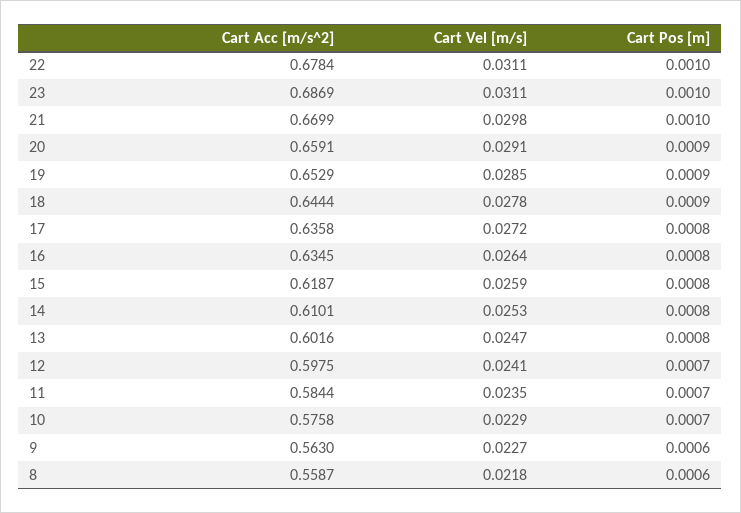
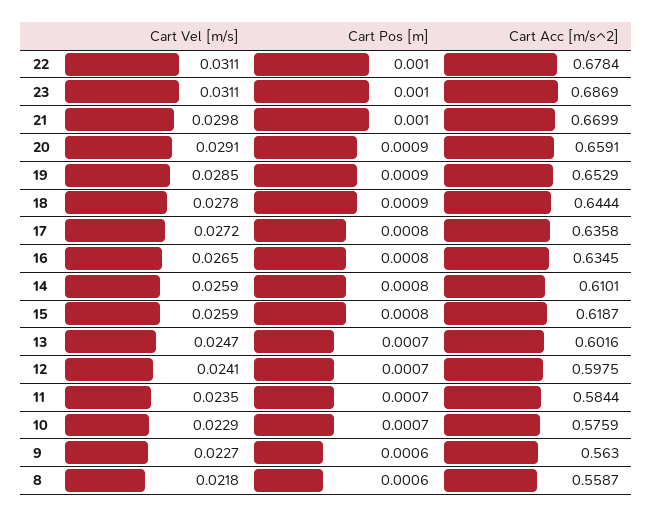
  {
    "Cart Acc [m/s^2]": {
      "22": 0.6784,
      "23": 0.6869,
      "21": 0.6699,
      "20": 0.6591,
      "19": 0.6529,
      "18": 0.6444,
      "17": 0.6358,
      "16": 0.6345,
      "15": 0.6187,
      "14": 0.6101,
      "13": 0.6016,
      "12": 0.5975,
      "11": 0.5844,
-     "10": 0.5758,
+     "10": 0.5759,
      "9": 0.563,
      "8": 0.5587
    },
    "Cart Vel [m/s]": {
      "22": 0.0311,
      "23": 0.0311,
      "21": 0.0298,
      "20": 0.0291,
      "19": 0.0285,
      "18": 0.0278,
      "17": 0.0272,
-     "16": 0.0264,
+     "16": 0.0265,
      "15": 0.0259,
-     "14": 0.0253,
+     "14": 0.0259,
      "13": 0.0247,
      "12": 0.0241,
      "11": 0.0235,
      "10": 0.0229,
      "9": 0.0227,
      "8": 0.0218
    },
    "Cart Pos [m]": {
      "22": 0.001,
      "23": 0.001,
      "21": 0.001,
      "20": 0.0009,
      "19": 0.0009,
      "18": 0.0009,
      "17": 0.0008,
      "16": 0.0008,
      "15": 0.0008,
      "14": 0.0008,
-     "13": 0.0008,
+     "13": 0.0007,
      "12": 0.0007,
      "11": 0.0007,
      "10": 0.0007,
      "9": 0.0006,
      "8": 0.0006
    }
  }

